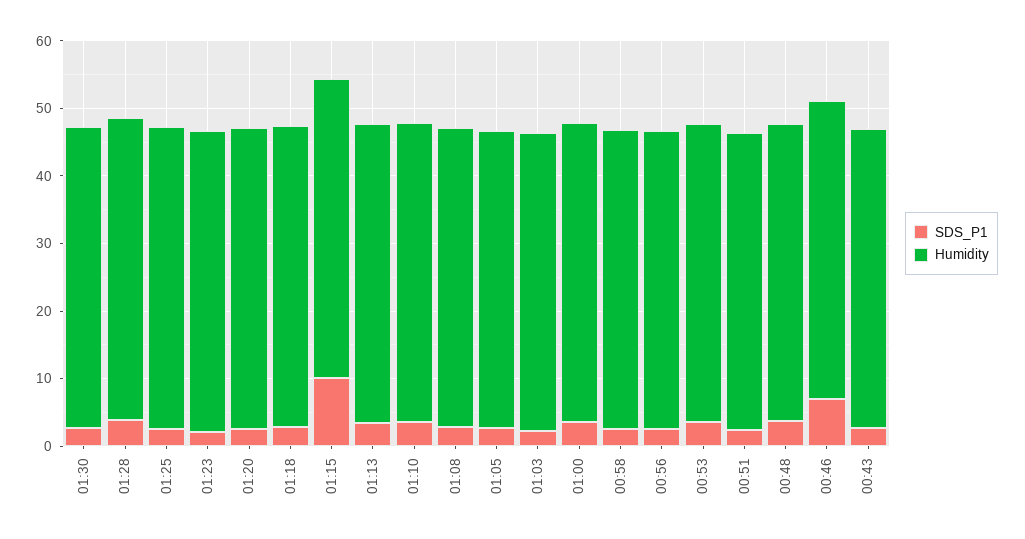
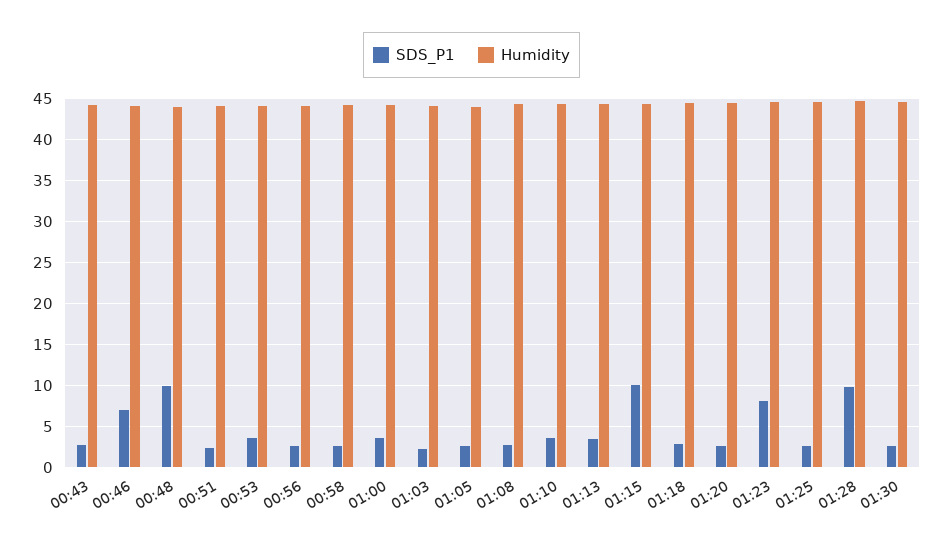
  {
    "SDS_P1": {
      "01:30": 3,
-     "01:28": 4,
+     "01:28": 10,
      "01:25": 3,
-     "01:23": 2,
+     "01:23": 8,
      "01:20": 3,
      "01:18": 3,
      "01:15": 10,
      "01:13": 3,
      "01:10": 4,
      "01:08": 3,
      "01:05": 3,
      "01:03": 2,
      "01:00": 4,
      "00:58": 3,
      "00:56": 3,
      "00:53": 4,
      "00:51": 2,
-     "00:48": 4,
+     "00:48": 10,
      "00:46": 7,
      "00:43": 3
    },
    "Humidity": {
      "01:30": 45,
      "01:28": 45,
      "01:25": 45,
      "01:23": 45,
      "01:20": 45,
      "01:18": 45,
      "01:15": 44,
      "01:13": 44,
      "01:10": 44,
      "01:08": 44,
      "01:05": 44,
      "01:03": 44,
      "01:00": 44,
      "00:58": 44,
      "00:56": 44,
      "00:53": 44,
      "00:51": 44,
      "00:48": 44,
      "00:46": 44,
      "00:43": 44
    }
  }

